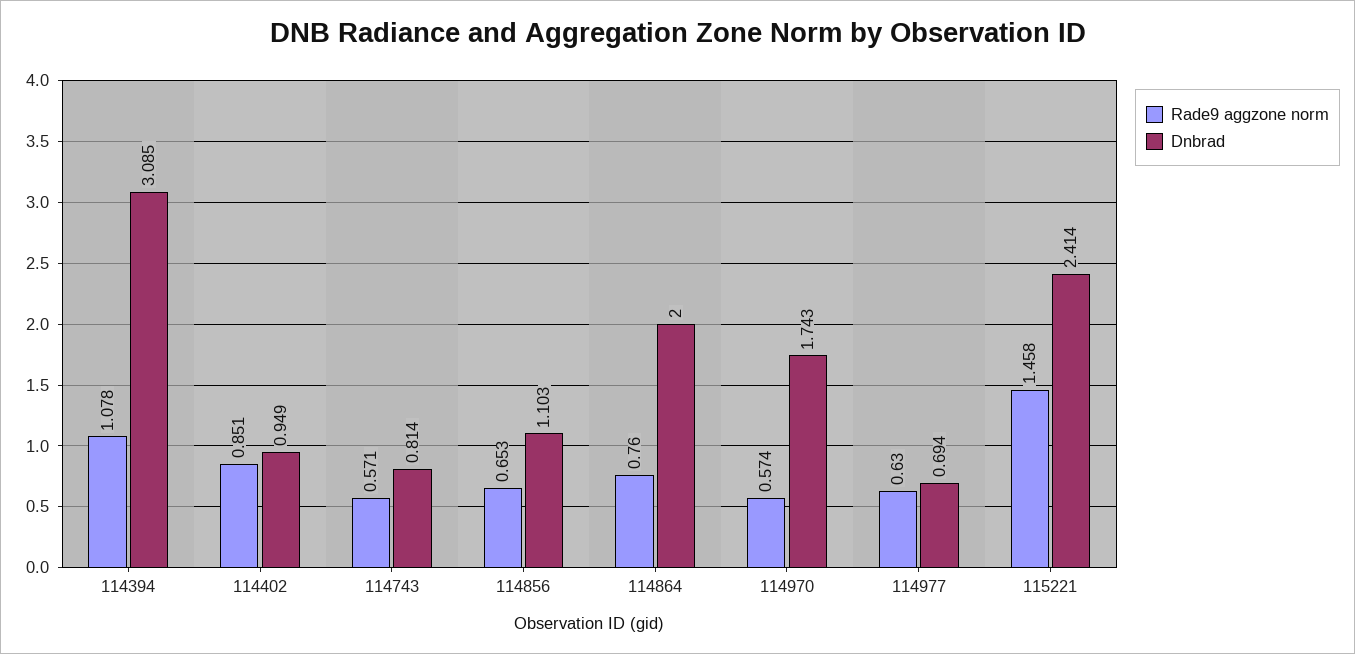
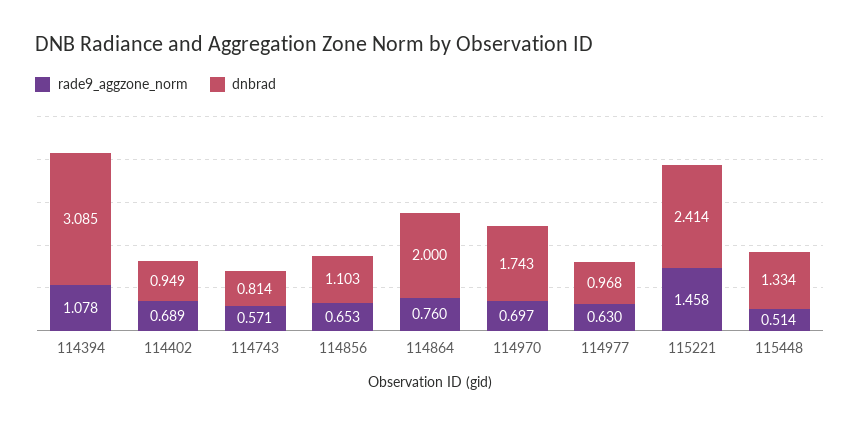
  {
    "Rade9 aggzone norm": {
      "114394": 1.078,
-     "114402": 0.851,
+     "114402": 0.689,
      "114743": 0.571,
      "114856": 0.653,
      "114864": 0.76,
-     "114970": 0.574,
+     "114970": 0.697,
      "114977": 0.63,
-     "115221": 1.458
+     "115221": 1.458,
+     "115448": 0.514
    },
    "Dnbrad": {
      "114394": 3.085,
      "114402": 0.949,
      "114743": 0.814,
      "114856": 1.103,
      "114864": 2,
      "114970": 1.743,
-     "114977": 0.694,
+     "114977": 0.968,
-     "115221": 2.414
+     "115221": 2.414,
+     "115448": 1.334
    }
  }

